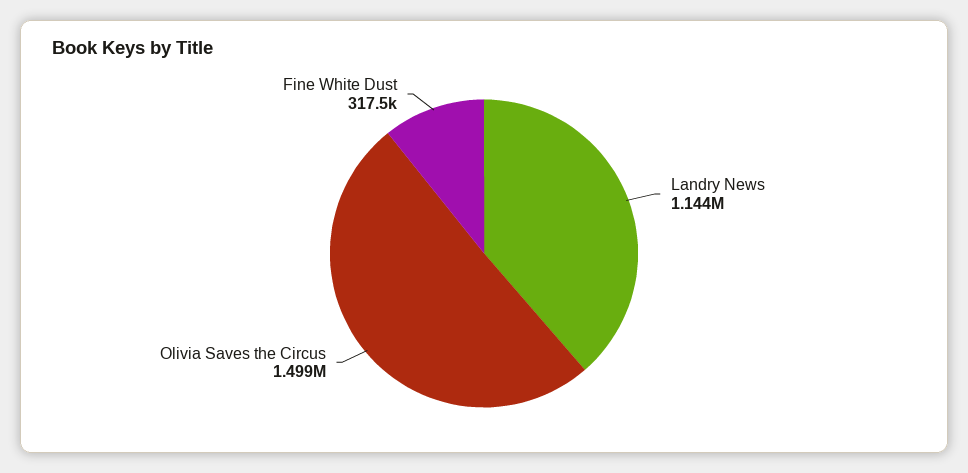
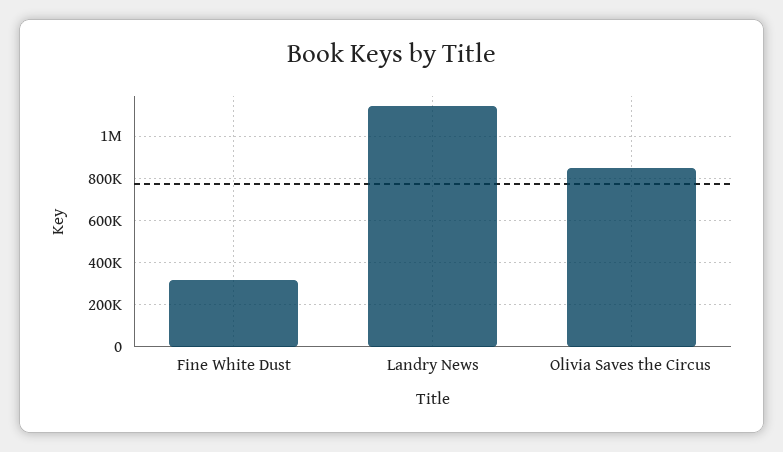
  {
    "Landry News": 1144000,
-   "Olivia Saves the Circus": 1499000,
+   "Olivia Saves the Circus": 850000,
    "Fine White Dust": 317500
  }

